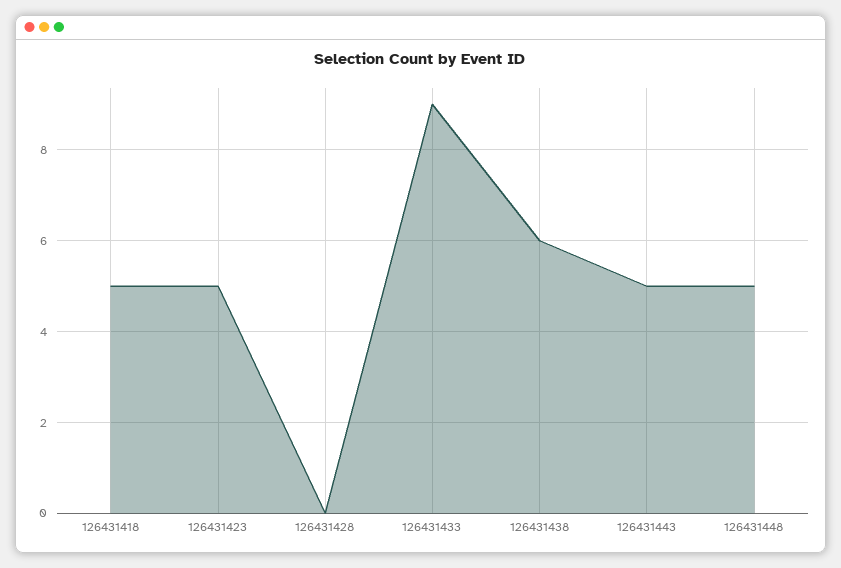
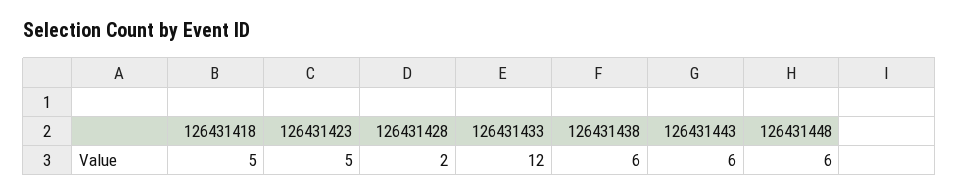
  {
    "126431418": 5,
    "126431423": 5,
-   "126431428": 0,
+   "126431428": 2,
-   "126431433": 9,
+   "126431433": 12,
    "126431438": 6,
-   "126431443": 5,
+   "126431443": 6,
-   "126431448": 5
+   "126431448": 6
  }

